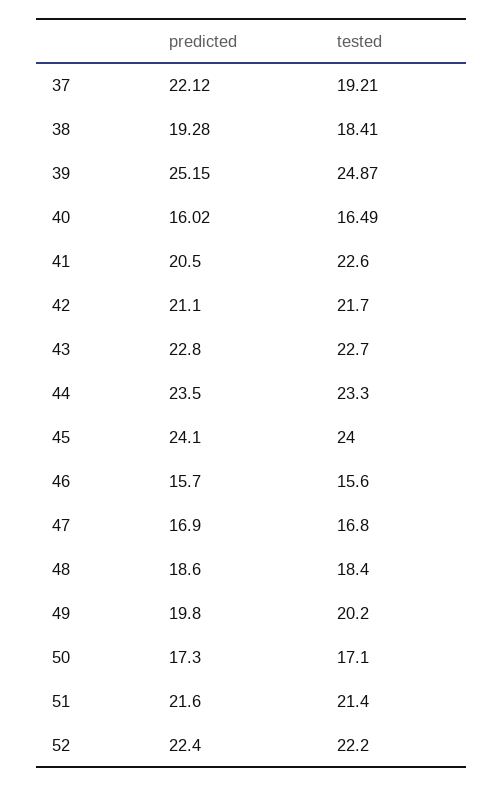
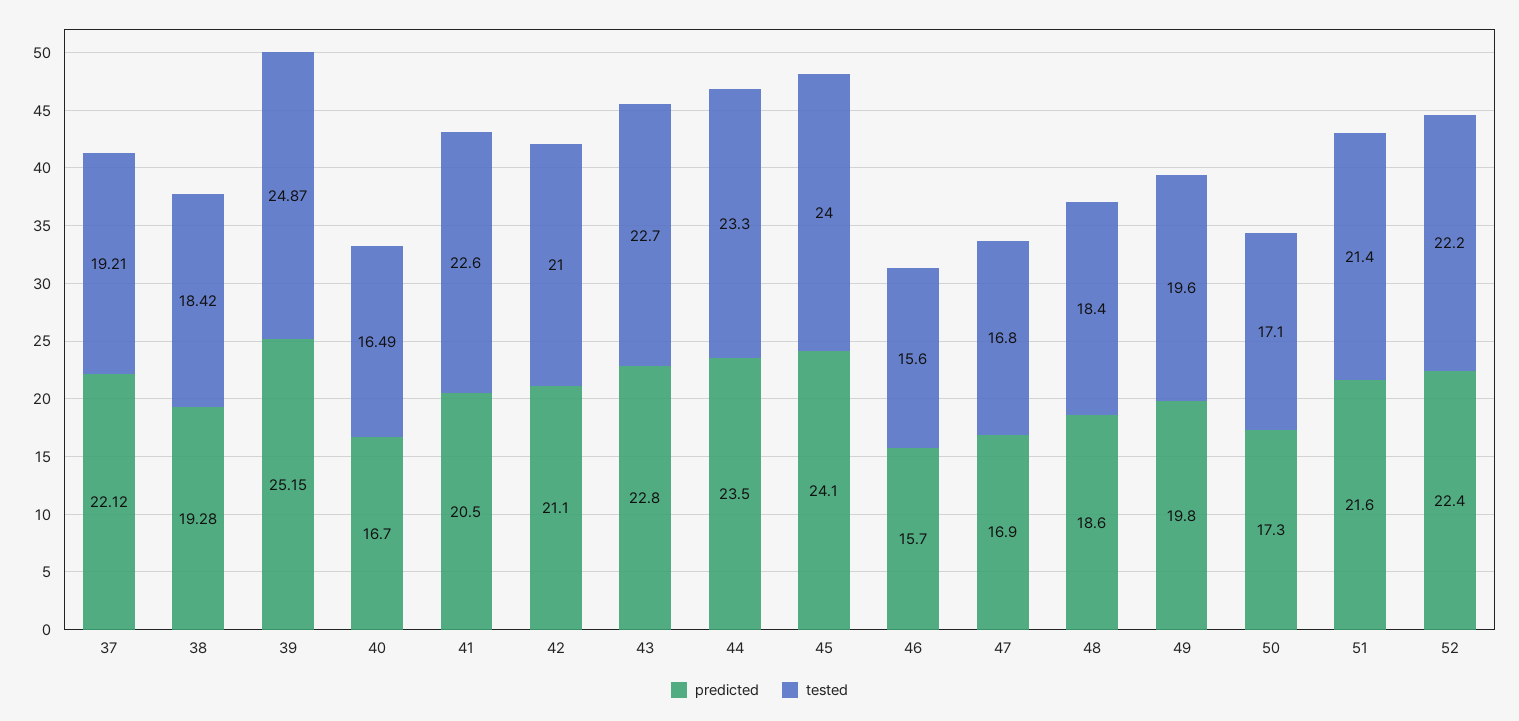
  {
    "predicted": {
      "37": 22.12,
      "38": 19.28,
      "39": 25.15,
-     "40": 16.02,
+     "40": 16.7,
      "41": 20.5,
      "42": 21.1,
      "43": 22.8,
      "44": 23.5,
      "45": 24.1,
      "46": 15.7,
      "47": 16.9,
      "48": 18.6,
      "49": 19.8,
      "50": 17.3,
      "51": 21.6,
      "52": 22.4
    },
    "tested": {
      "37": 19.21,
-     "38": 18.41,
+     "38": 18.42,
      "39": 24.87,
      "40": 16.49,
      "41": 22.6,
-     "42": 21.7,
+     "42": 21,
      "43": 22.7,
      "44": 23.3,
      "45": 24,
      "46": 15.6,
      "47": 16.8,
      "48": 18.4,
-     "49": 20.2,
+     "49": 19.6,
      "50": 17.1,
      "51": 21.4,
      "52": 22.2
    }
  }

